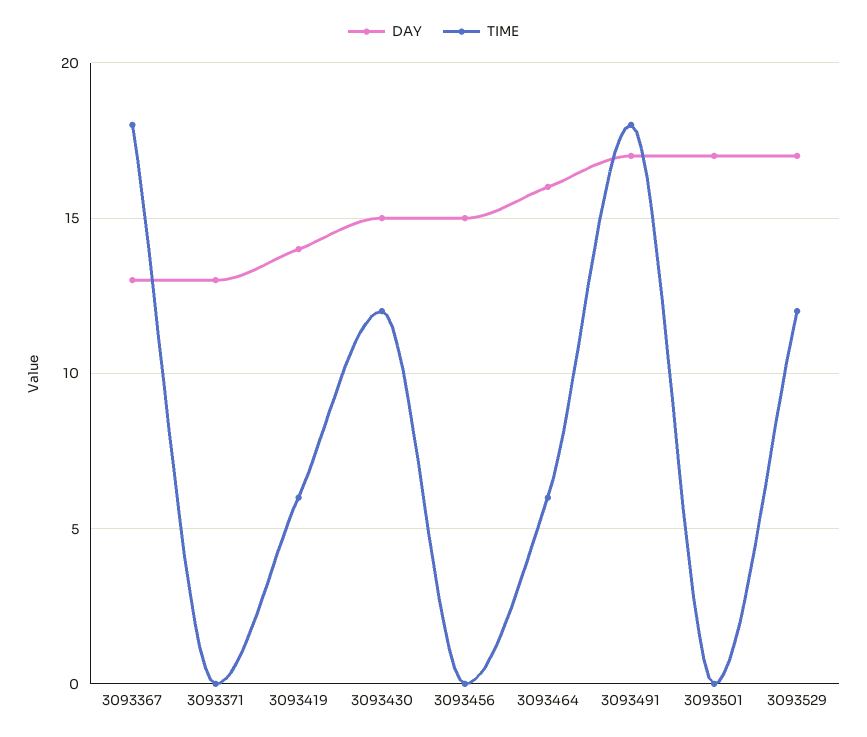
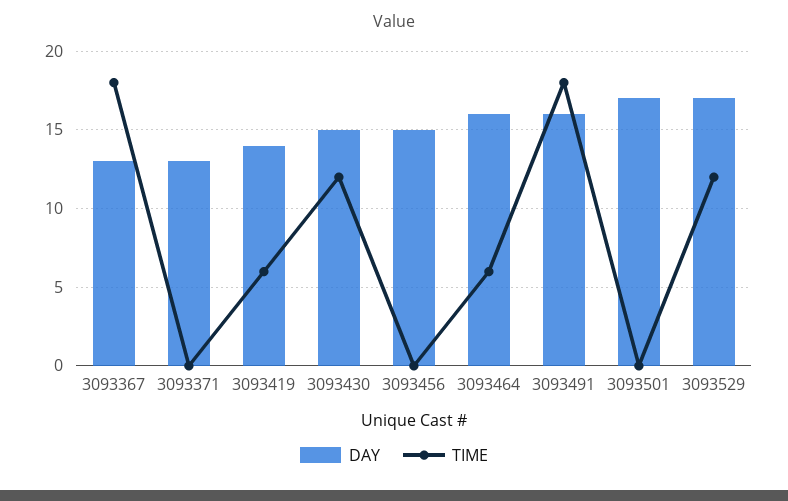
  {
    "DAY": {
      "3093367": 13,
      "3093371": 13,
      "3093419": 14,
      "3093430": 15,
      "3093456": 15,
      "3093464": 16,
-     "3093491": 17,
+     "3093491": 16,
      "3093501": 17,
      "3093529": 17
    },
    "TIME": {
      "3093367": 18,
      "3093371": 0,
      "3093419": 6,
      "3093430": 12,
      "3093456": 0,
      "3093464": 6,
      "3093491": 18,
      "3093501": 0,
      "3093529": 12
    }
  }

